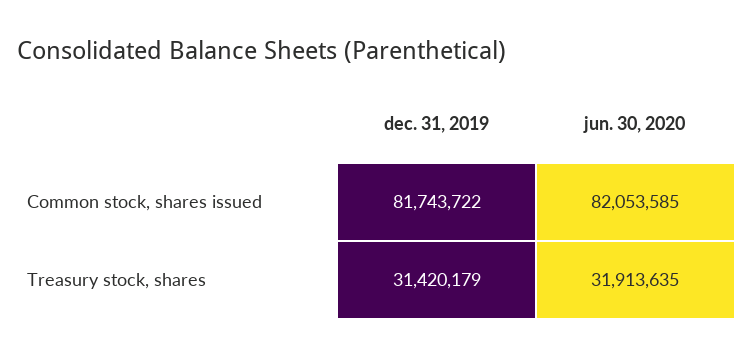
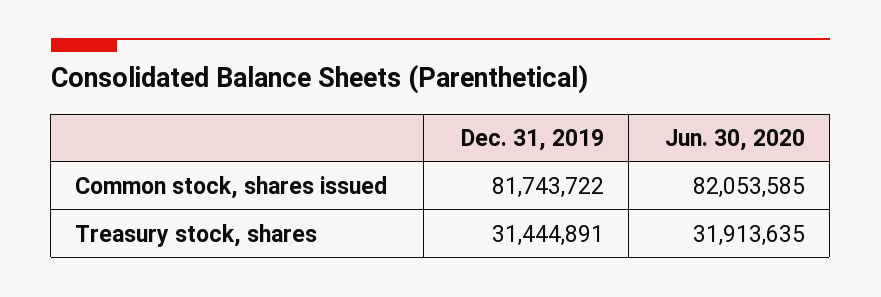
  {
    "dec. 31, 2019": {
      "Common stock, shares issued": 81743722,
-     "Treasury stock, shares": 31420179
+     "Treasury stock, shares": 31444891
    },
    "jun. 30, 2020": {
      "Common stock, shares issued": 82053585,
      "Treasury stock, shares": 31913635
    }
  }

